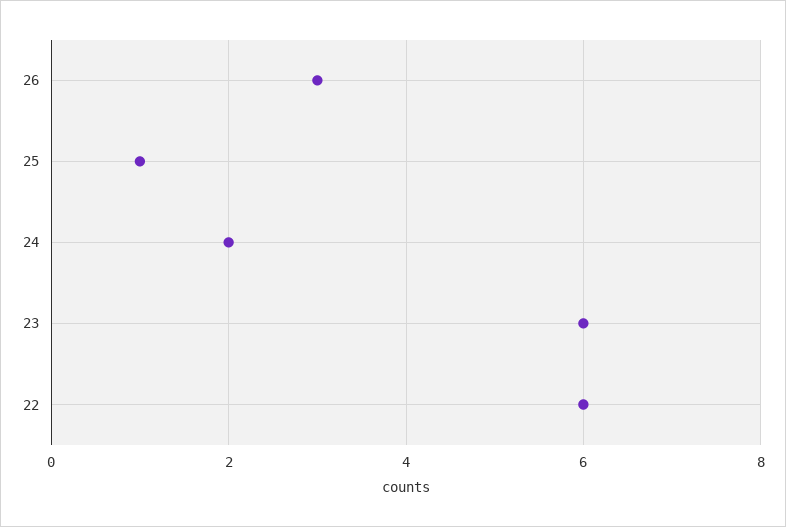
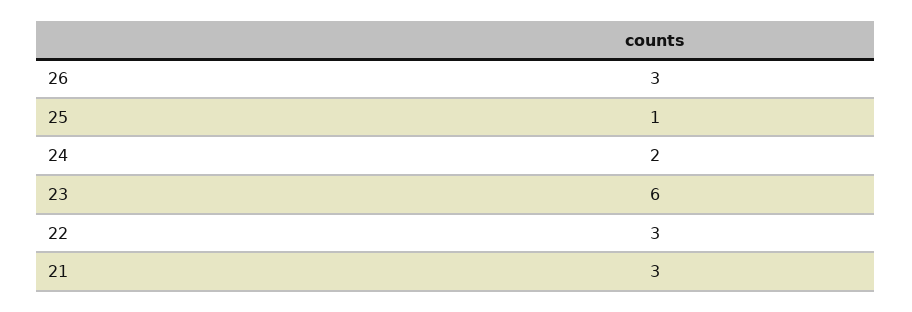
  {
    "26": 3,
    "25": 1,
    "24": 2,
    "23": 6,
-   "22": 6
+   "22": 3,
+   "21": 3
  }

